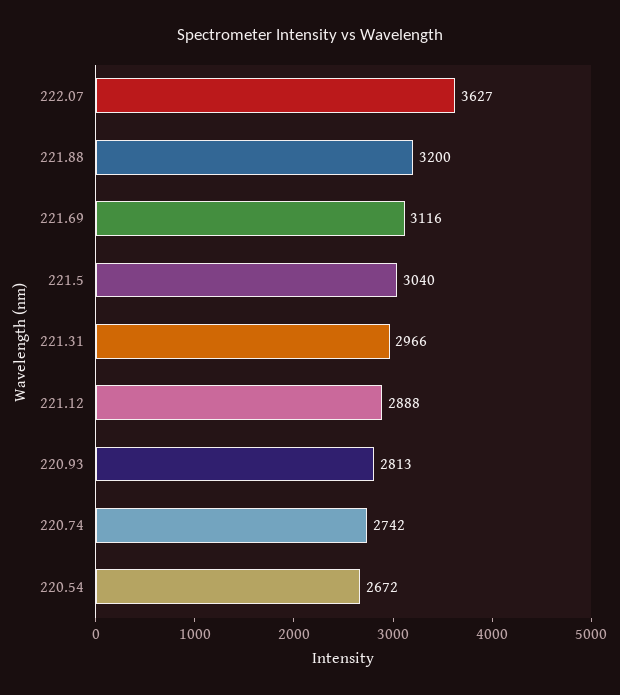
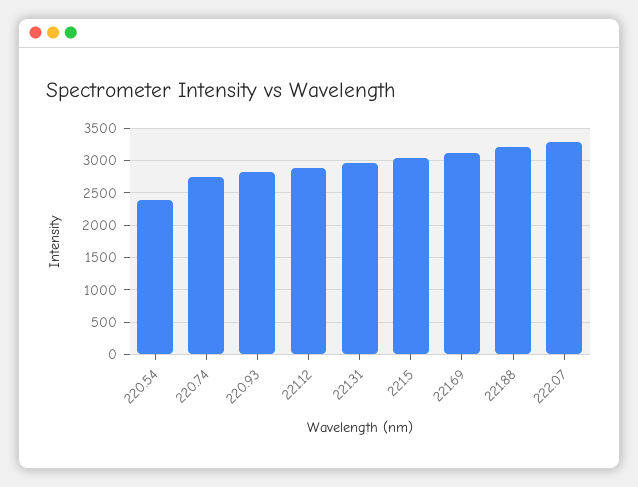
  {
-   "222.07": 3627,
+   "222.07": 3300,
    "221.88": 3200,
    "221.69": 3116,
    "221.5": 3040,
    "221.31": 2966,
    "221.12": 2888,
    "220.93": 2813,
    "220.74": 2742,
-   "220.54": 2672
+   "220.54": 2400
  }

